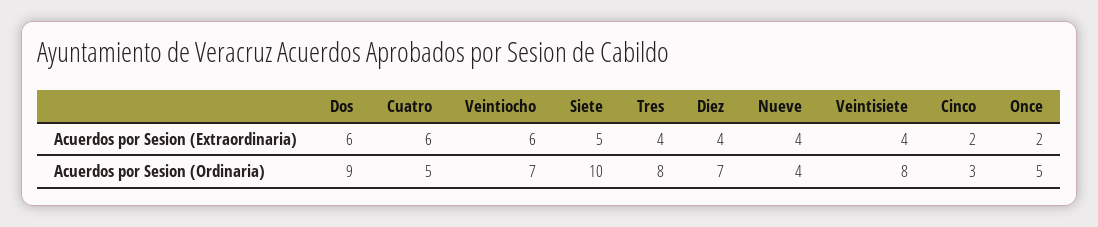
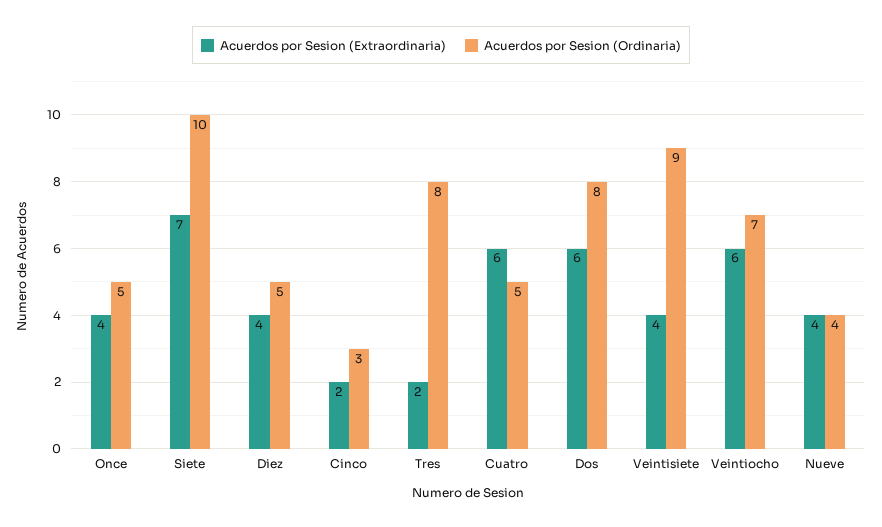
  {
    "Acuerdos por Sesion (Extraordinaria)": {
      "Dos": 6,
      "Cuatro": 6,
      "Veintiocho": 6,
-     "Siete": 5,
+     "Siete": 7,
-     "Tres": 4,
+     "Tres": 2,
      "Diez": 4,
      "Nueve": 4,
      "Veintisiete": 4,
      "Cinco": 2,
-     "Once": 2
+     "Once": 4
    },
    "Acuerdos por Sesion (Ordinaria)": {
-     "Dos": 9,
+     "Dos": 8,
      "Cuatro": 5,
      "Veintiocho": 7,
      "Siete": 10,
      "Tres": 8,
-     "Diez": 7,
+     "Diez": 5,
      "Nueve": 4,
-     "Veintisiete": 8,
+     "Veintisiete": 9,
      "Cinco": 3,
      "Once": 5
    }
  }

